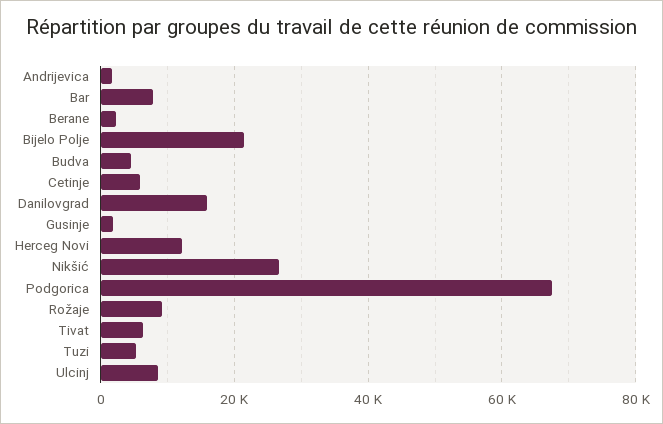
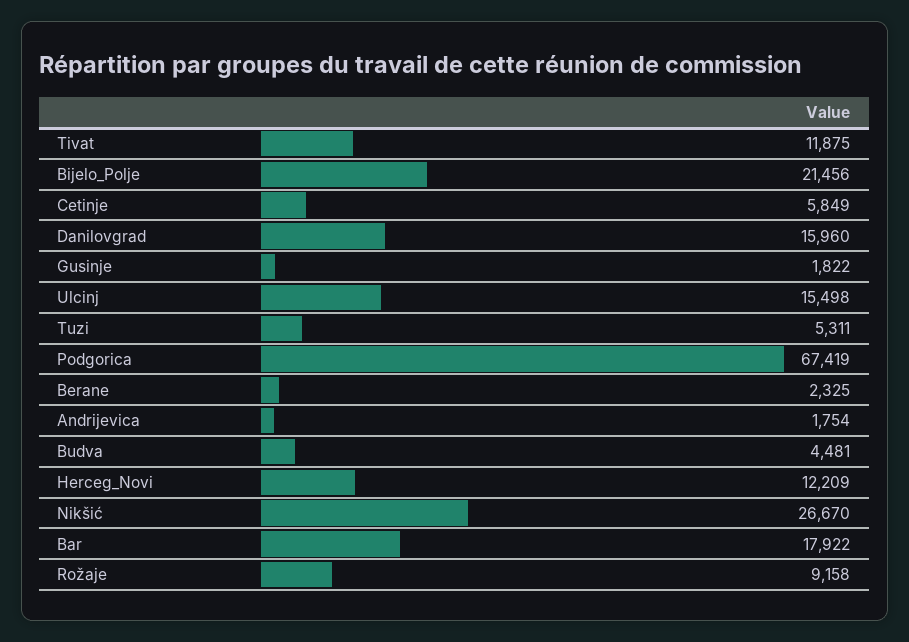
  {
    "Andrijevica": 1754,
-   "Bar": 8000,
+   "Bar": 17922,
    "Berane": 2325,
    "Bijelo Polje": 21456,
    "Budva": 4481,
    "Cetinje": 5849,
    "Danilovgrad": 15960,
    "Gusinje": 1822,
    "Herceg Novi": 12209,
    "Nikšić": 26670,
    "Podgorica": 67419,
    "Rožaje": 9158,
-   "Tivat": 6000,
+   "Tivat": 11875,
    "Tuzi": 5311,
-   "Ulcinj": 8000
+   "Ulcinj": 15498
  }

